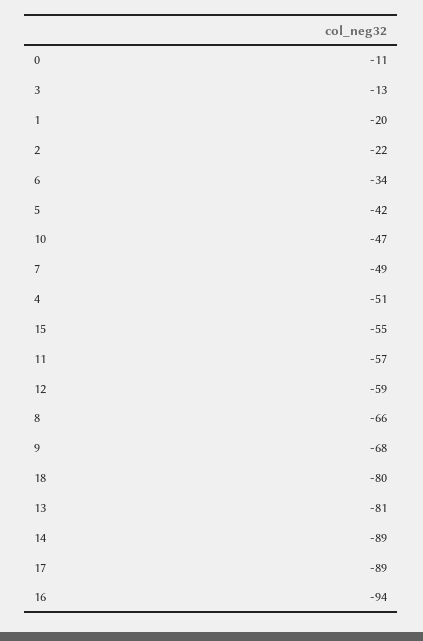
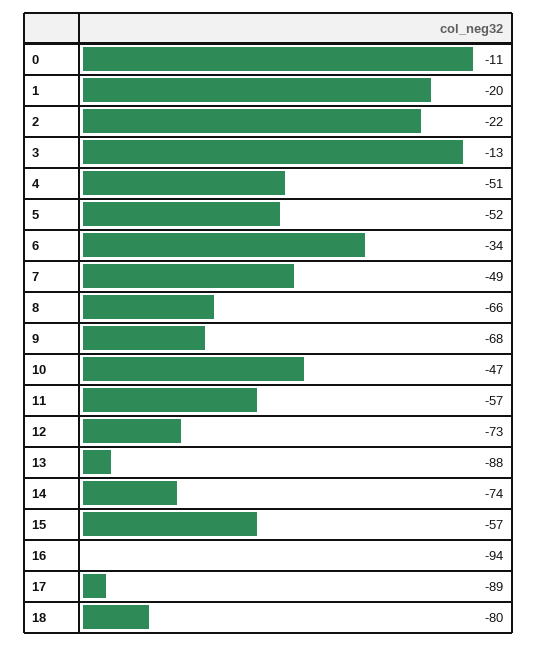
  {
    "0": -11,
    "3": -13,
    "1": -20,
    "2": -22,
    "6": -34,
-   "5": -42,
+   "5": -52,
    "10": -47,
    "7": -49,
    "4": -51,
-   "15": -55,
+   "15": -57,
    "11": -57,
-   "12": -59,
+   "12": -73,
    "8": -66,
    "9": -68,
    "18": -80,
-   "13": -81,
+   "13": -88,
-   "14": -89,
+   "14": -74,
    "17": -89,
    "16": -94
  }

